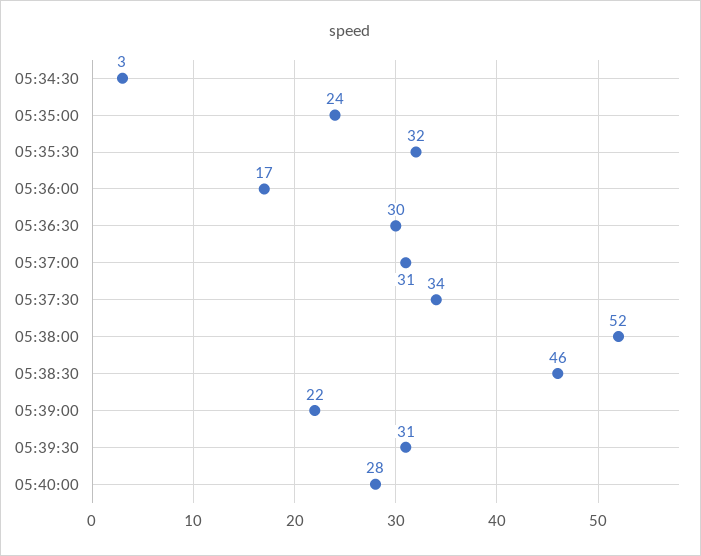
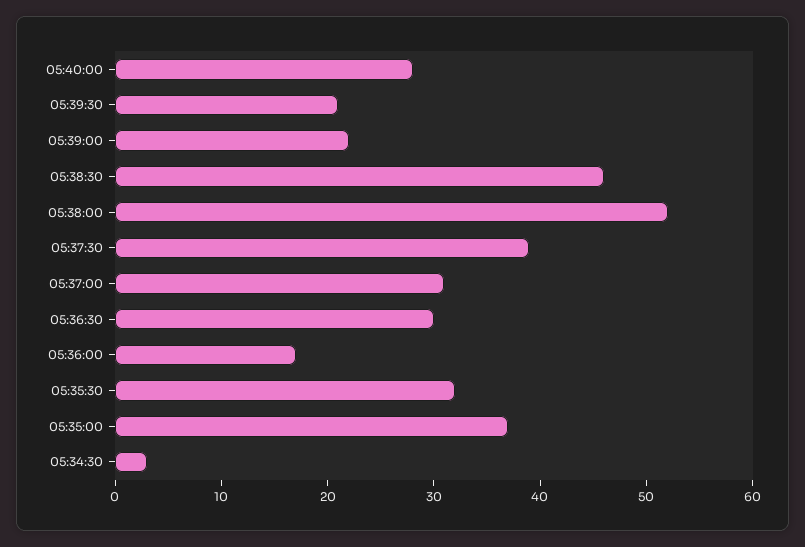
  {
    "05:34:30": 3,
-   "05:35:00": 24,
+   "05:35:00": 37,
    "05:35:30": 32,
    "05:36:00": 17,
    "05:36:30": 30,
    "05:37:00": 31,
-   "05:37:30": 34,
+   "05:37:30": 39,
    "05:38:00": 52,
    "05:38:30": 46,
    "05:39:00": 22,
-   "05:39:30": 31,
+   "05:39:30": 21,
    "05:40:00": 28
  }

